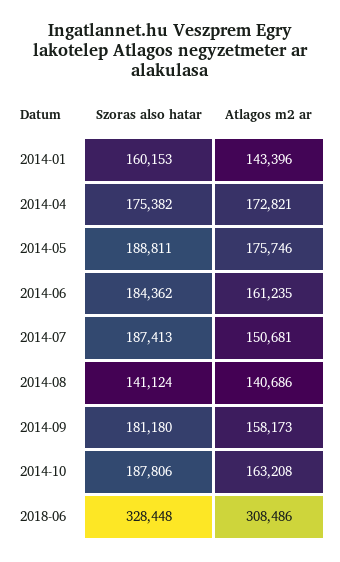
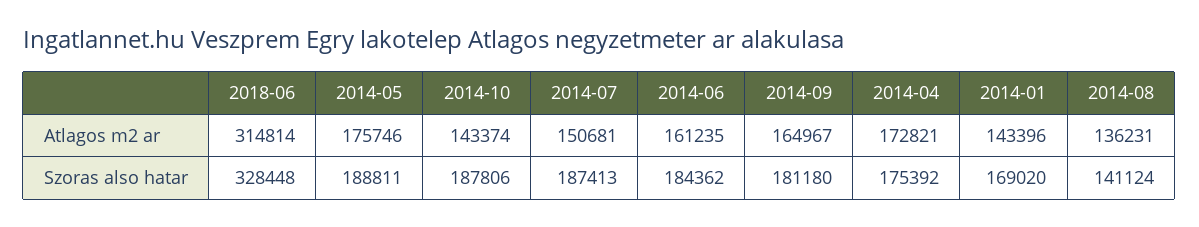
  {
    "Szoras also hatar": {
-     "2014-01": 160153,
+     "2014-01": 169020,
-     "2014-04": 175382,
+     "2014-04": 175392,
      "2014-05": 188811,
      "2014-06": 184362,
      "2014-07": 187413,
      "2014-08": 141124,
      "2014-09": 181180,
      "2014-10": 187806,
      "2018-06": 328448
    },
    "Atlagos m2 ar": {
      "2014-01": 143396,
      "2014-04": 172821,
      "2014-05": 175746,
      "2014-06": 161235,
      "2014-07": 150681,
-     "2014-08": 140686,
+     "2014-08": 136231,
-     "2014-09": 158173,
+     "2014-09": 164967,
-     "2014-10": 163208,
+     "2014-10": 143374,
-     "2018-06": 308486
+     "2018-06": 314814
    }
  }

